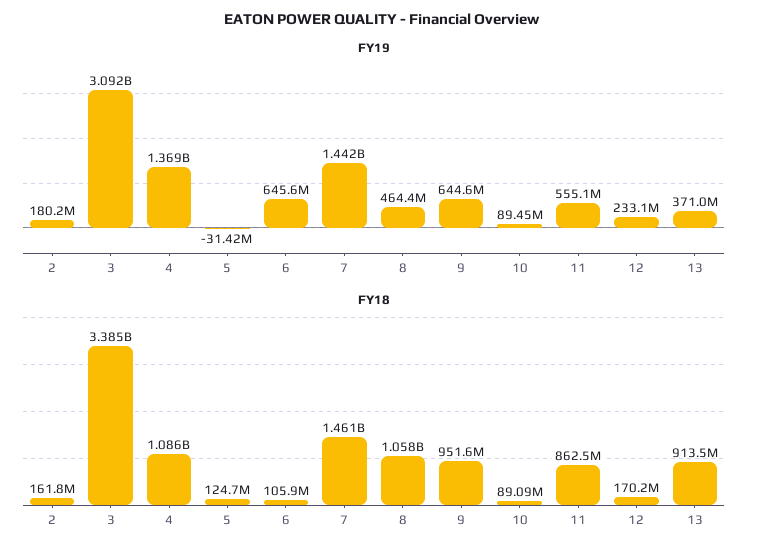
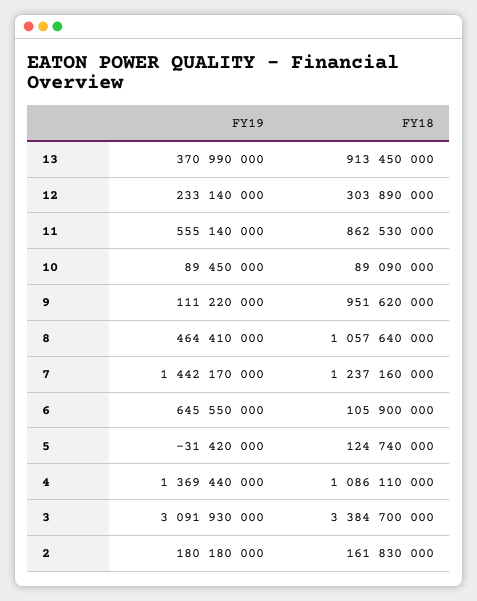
  {
    "FY19": {
      "2": 180180000,
      "3": 3091930000,
      "4": 1369440000,
      "5": -31420000,
      "6": 645550000,
      "7": 1442170000,
      "8": 464410000,
-     "9": 644600000,
+     "9": 111220000,
      "10": 89450000,
      "11": 555140000,
      "12": 233140000,
      "13": 370990000
    },
    "FY18": {
      "2": 161830000,
      "3": 3384700000,
      "4": 1086110000,
      "5": 124740000,
      "6": 105900000,
-     "7": 1461000000,
+     "7": 1237160000,
      "8": 1057640000,
      "9": 951620000,
      "10": 89090000,
      "11": 862530000,
-     "12": 170200000,
+     "12": 303890000,
      "13": 913450000
    }
  }

